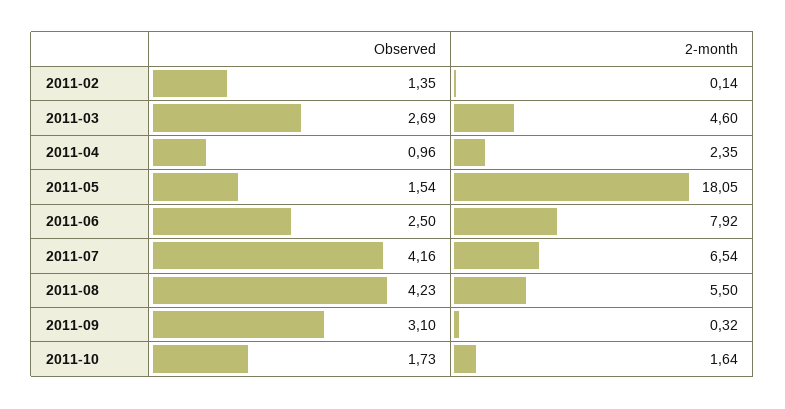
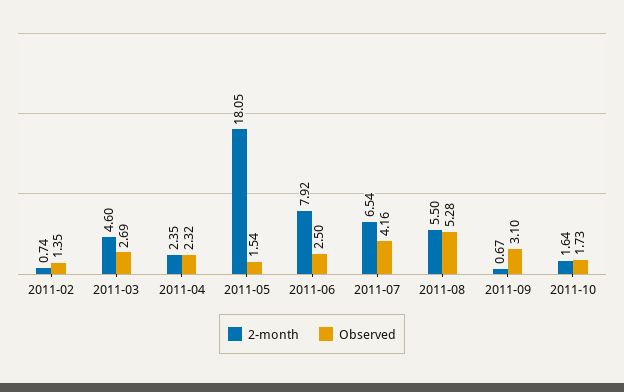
  {
    "Observed": {
      "2011-02": 1.35,
      "2011-03": 2.69,
-     "2011-04": 0.96,
+     "2011-04": 2.32,
      "2011-05": 1.54,
      "2011-06": 2.5,
      "2011-07": 4.16,
-     "2011-08": 4.23,
+     "2011-08": 5.28,
      "2011-09": 3.1,
      "2011-10": 1.73
    },
    "2-month": {
-     "2011-02": 0.14,
+     "2011-02": 0.74,
      "2011-03": 4.6,
      "2011-04": 2.35,
      "2011-05": 18.05,
      "2011-06": 7.92,
      "2011-07": 6.54,
      "2011-08": 5.5,
-     "2011-09": 0.32,
+     "2011-09": 0.67,
      "2011-10": 1.64
    }
  }

